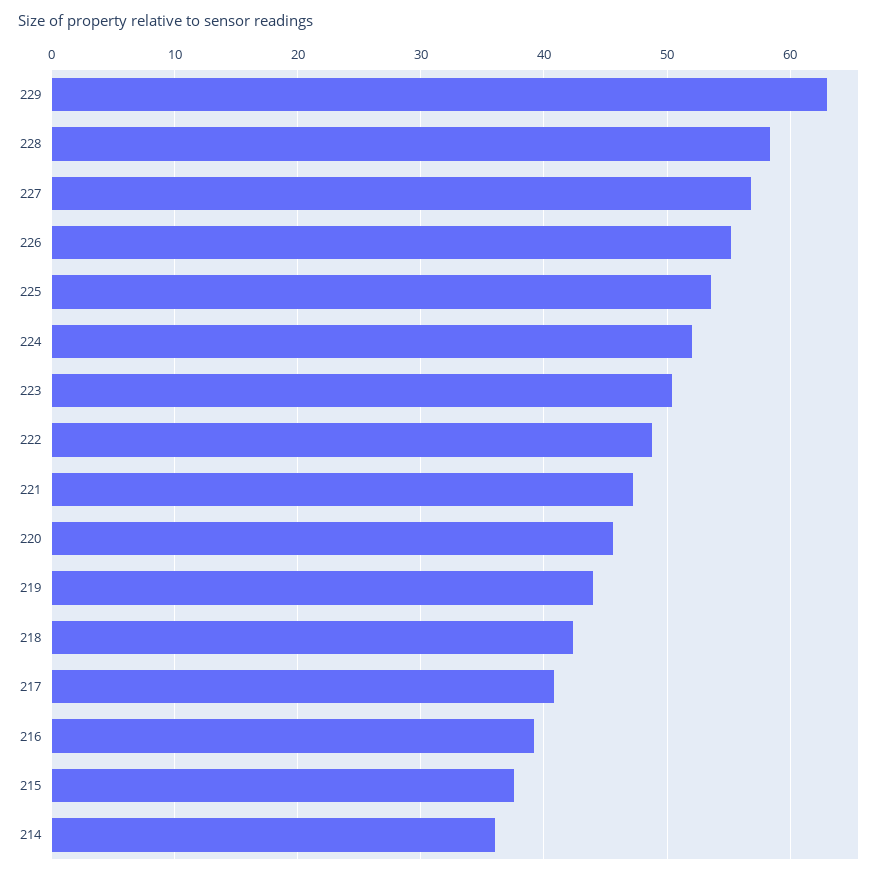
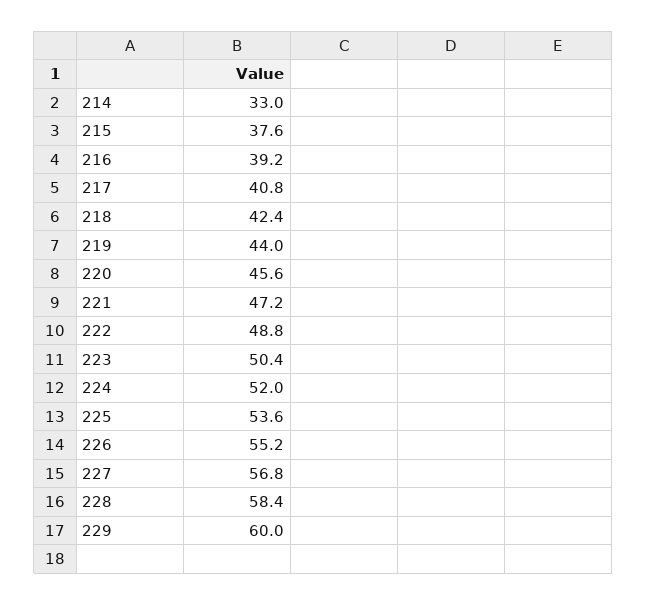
  {
-   "229": 63,
+   "229": 60,
    "228": 58.4,
    "227": 56.8,
    "226": 55.2,
    "225": 53.6,
    "224": 52,
    "223": 50.4,
    "222": 48.8,
    "221": 47.2,
    "220": 45.6,
    "219": 44,
    "218": 42.4,
    "217": 40.8,
    "216": 39.2,
    "215": 37.6,
-   "214": 36
+   "214": 33
  }

